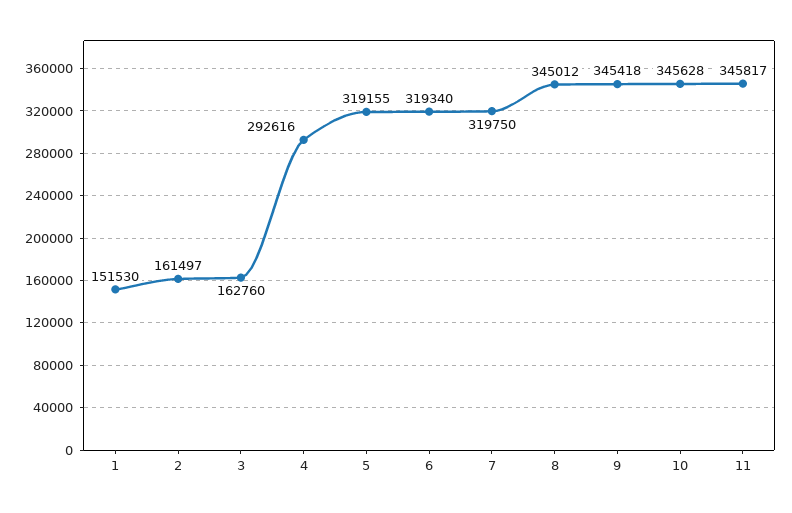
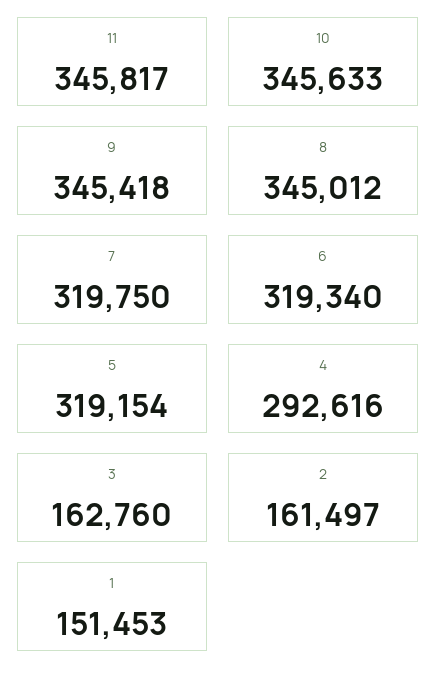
  {
-   "1": 151530,
+   "1": 151453,
    "2": 161497,
    "3": 162760,
    "4": 292616,
-   "5": 319155,
+   "5": 319154,
    "6": 319340,
    "7": 319750,
    "8": 345012,
    "9": 345418,
-   "10": 345628,
+   "10": 345633,
    "11": 345817
  }

